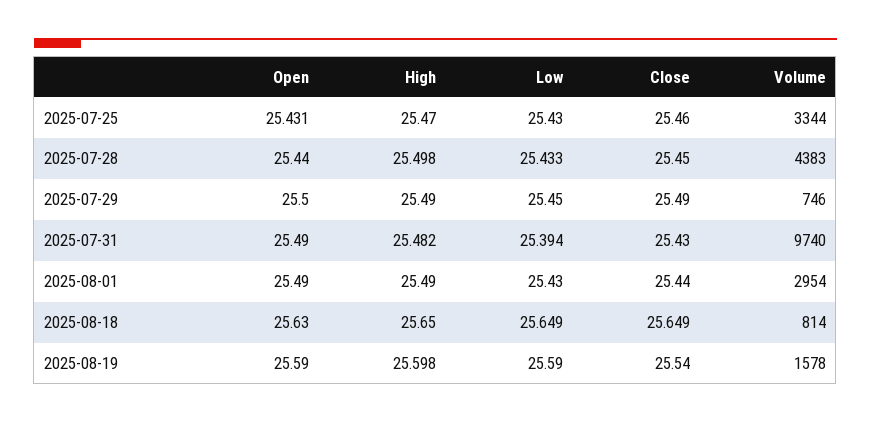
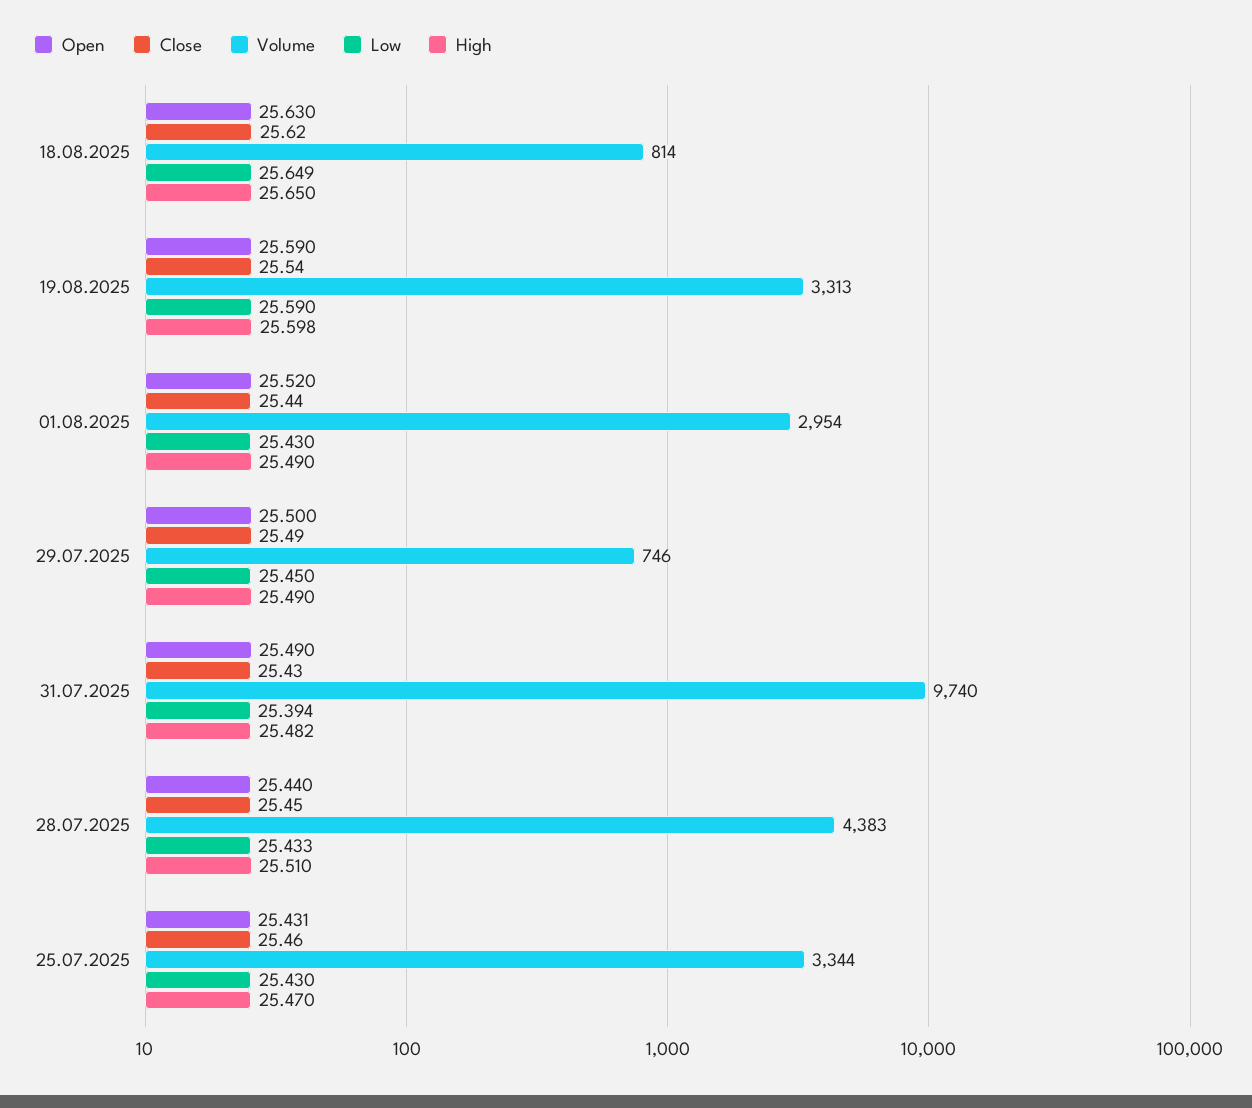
  {
    "Open": {
      "2025-07-25": 25.431,
      "2025-07-28": 25.44,
      "2025-07-29": 25.5,
      "2025-07-31": 25.49,
-     "2025-08-01": 25.49,
+     "2025-08-01": 25.52,
      "2025-08-18": 25.63,
      "2025-08-19": 25.59
    },
    "High": {
      "2025-07-25": 25.47,
-     "2025-07-28": 25.498,
+     "2025-07-28": 25.51,
      "2025-07-29": 25.49,
      "2025-07-31": 25.482,
      "2025-08-01": 25.49,
      "2025-08-18": 25.65,
      "2025-08-19": 25.598
    },
    "Low": {
      "2025-07-25": 25.43,
      "2025-07-28": 25.433,
      "2025-07-29": 25.45,
      "2025-07-31": 25.394,
      "2025-08-01": 25.43,
      "2025-08-18": 25.649,
      "2025-08-19": 25.59
    },
    "Close": {
      "2025-07-25": 25.46,
      "2025-07-28": 25.45,
      "2025-07-29": 25.49,
      "2025-07-31": 25.43,
      "2025-08-01": 25.44,
-     "2025-08-18": 25.649,
+     "2025-08-18": 25.62,
      "2025-08-19": 25.54
    },
    "Volume": {
      "2025-07-25": 3344,
      "2025-07-28": 4383,
      "2025-07-29": 746,
      "2025-07-31": 9740,
      "2025-08-01": 2954,
      "2025-08-18": 814,
-     "2025-08-19": 1578
+     "2025-08-19": 3313
    }
  }

